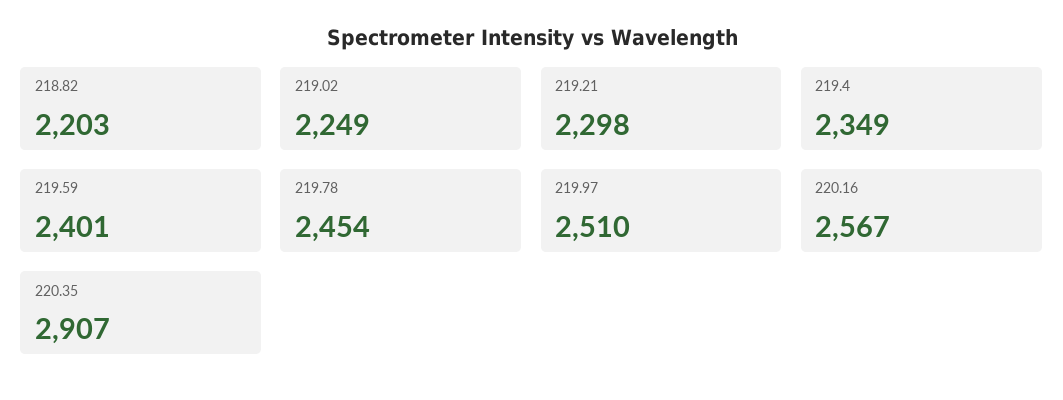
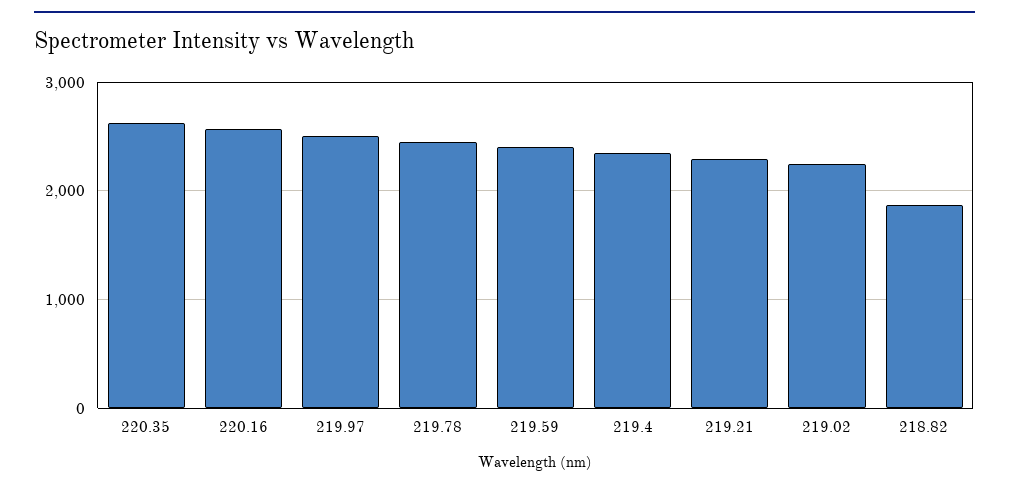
  {
-   "218.82": 2203,
+   "218.82": 1900,
    "219.02": 2249,
    "219.21": 2298,
    "219.4": 2349,
    "219.59": 2401,
    "219.78": 2454,
    "219.97": 2510,
    "220.16": 2567,
-   "220.35": 2907
+   "220.35": 2600
  }

